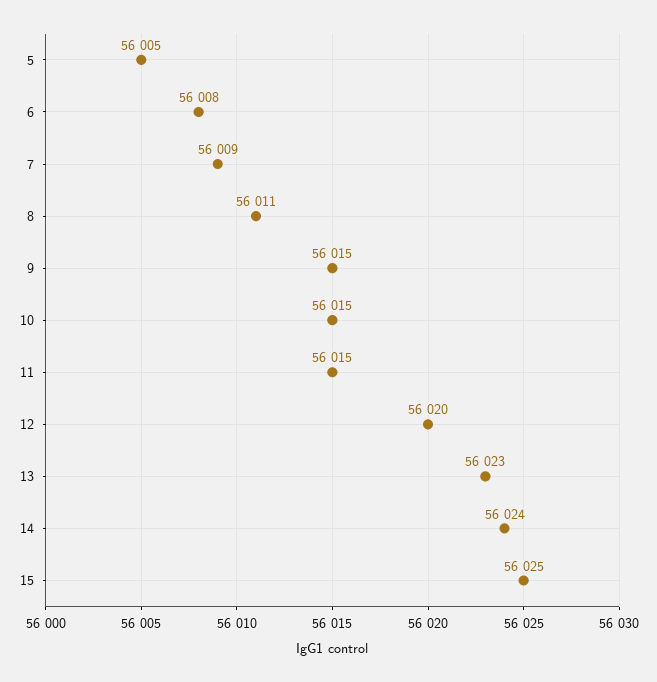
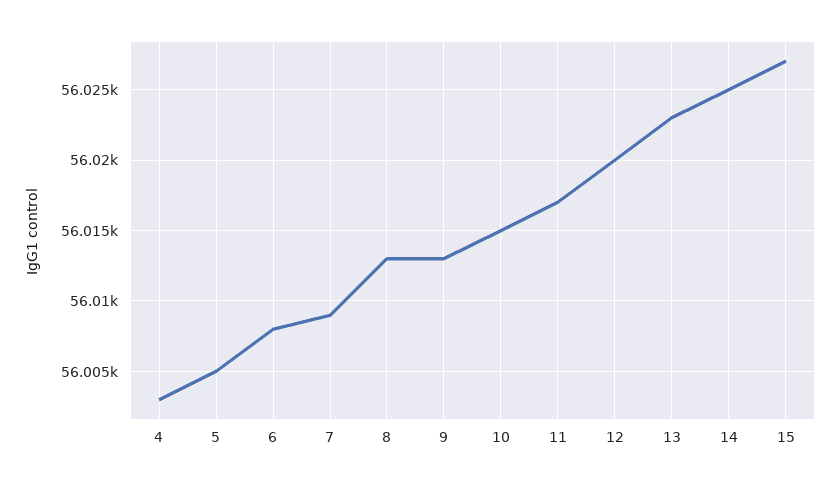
  {
    "5": 56005,
    "6": 56008,
    "7": 56009,
-   "8": 56011,
+   "8": 56013,
-   "9": 56015,
+   "9": 56013,
    "10": 56015,
-   "11": 56015,
+   "11": 56017,
    "12": 56020,
    "13": 56023,
-   "14": 56024,
+   "14": 56025,
-   "15": 56025
+   "15": 56027,
+   "4": 56003
  }

